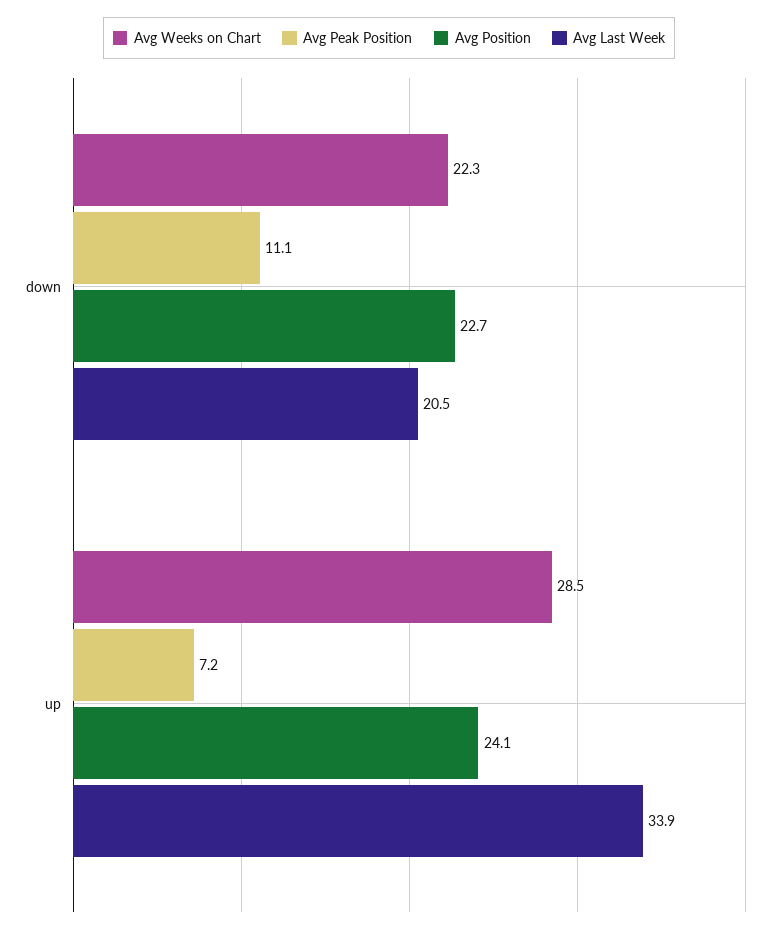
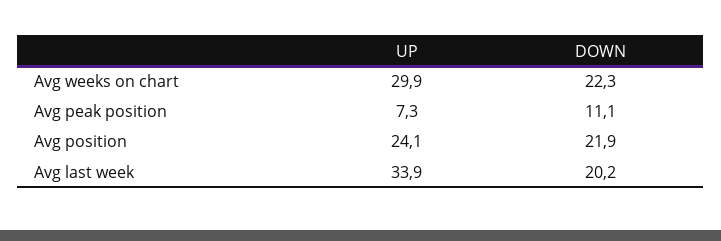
  {
    "Avg Weeks on Chart": {
      "down": 22.3,
-     "up": 28.5
+     "up": 29.9
    },
    "Avg Peak Position": {
      "down": 11.1,
-     "up": 7.2
+     "up": 7.3
    },
    "Avg Position": {
-     "down": 22.7,
+     "down": 21.9,
      "up": 24.1
    },
    "Avg Last Week": {
-     "down": 20.5,
+     "down": 20.2,
      "up": 33.9
    }
  }

